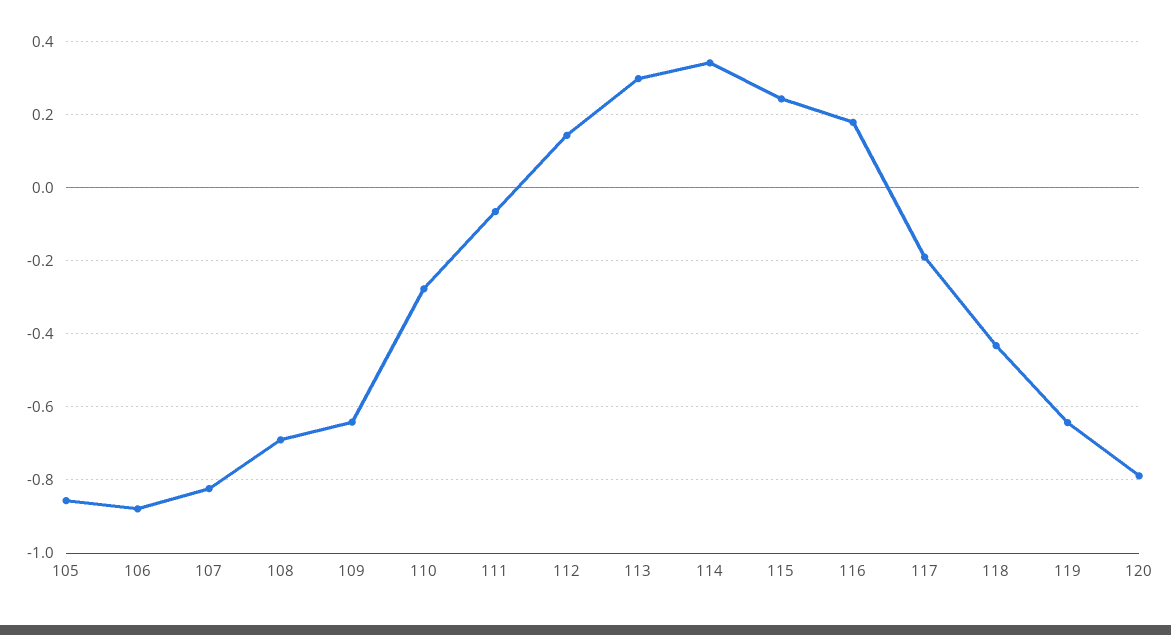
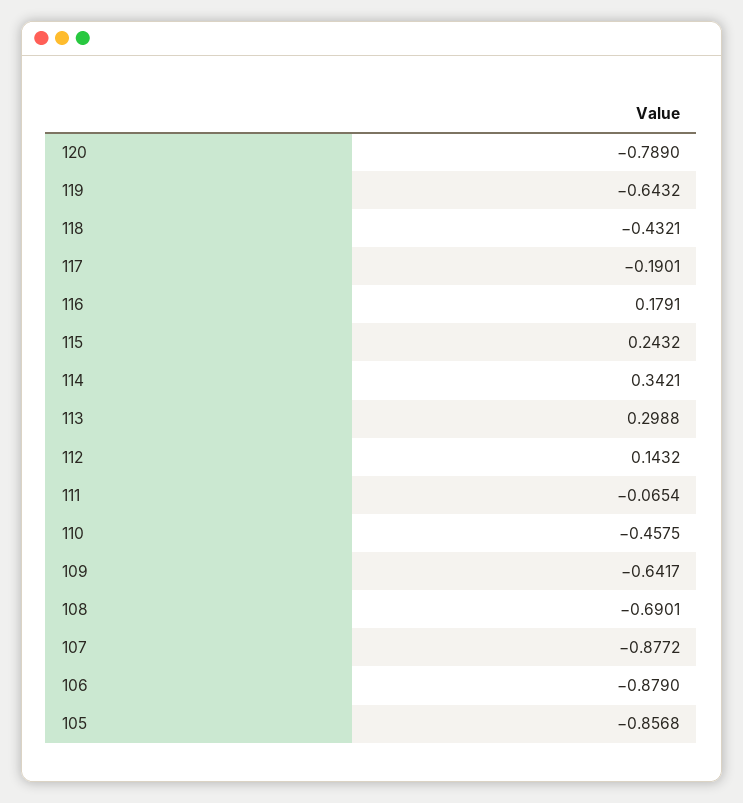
  {
    "105": -0.8568,
    "106": -0.879,
-   "107": -0.82,
+   "107": -0.8772,
    "108": -0.6901,
    "109": -0.6417,
-   "110": -0.28,
+   "110": -0.4575,
    "111": -0.0654,
    "112": 0.1432,
    "113": 0.2988,
    "114": 0.3421,
    "115": 0.2432,
    "116": 0.1791,
    "117": -0.1901,
    "118": -0.4321,
    "119": -0.6432,
    "120": -0.789
  }

